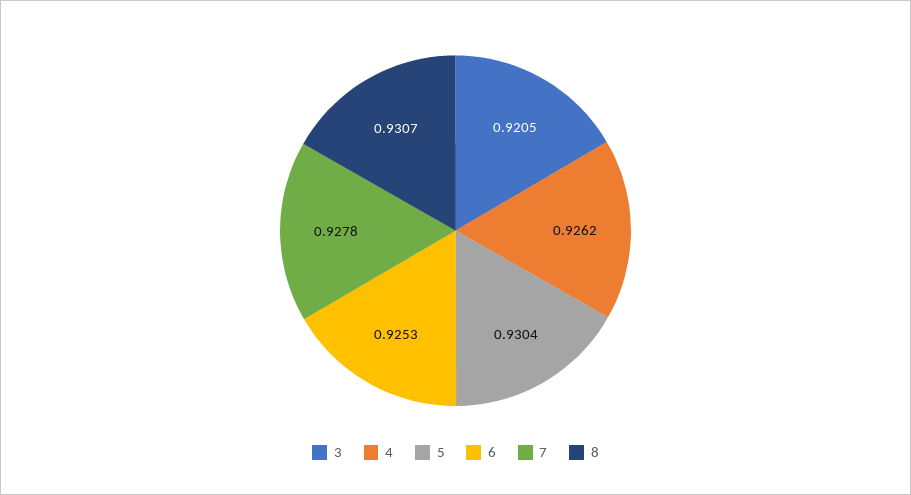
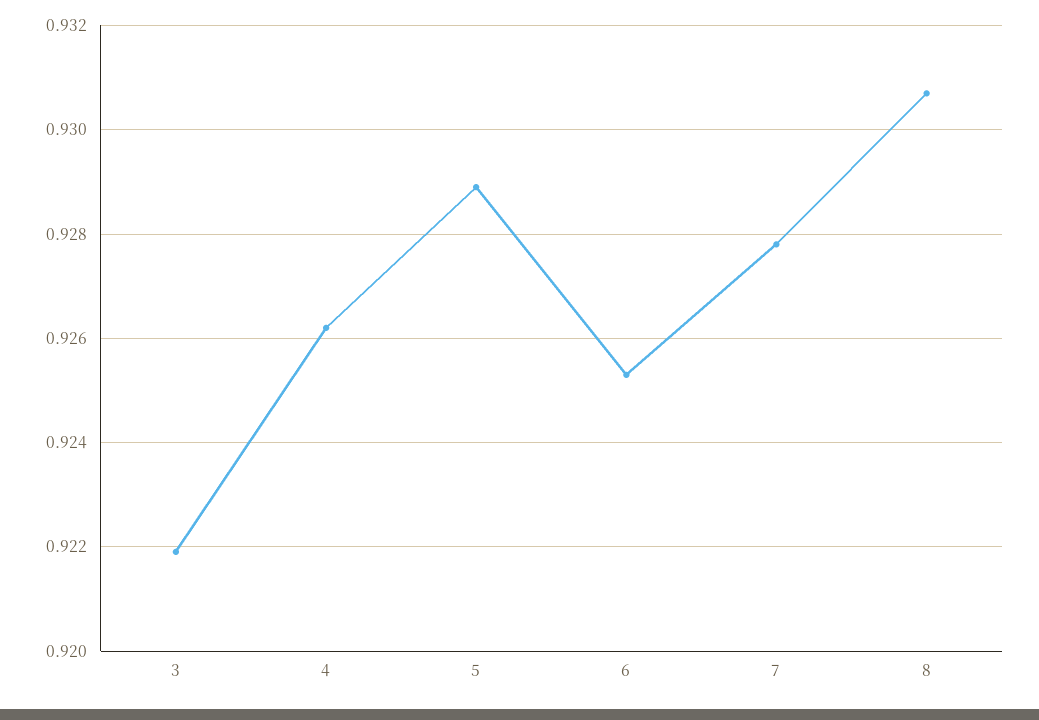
  {
-   "3": 0.9205,
+   "3": 0.922,
    "4": 0.9262,
-   "5": 0.9304,
+   "5": 0.929,
    "6": 0.9253,
    "7": 0.9278,
    "8": 0.9307
  }

